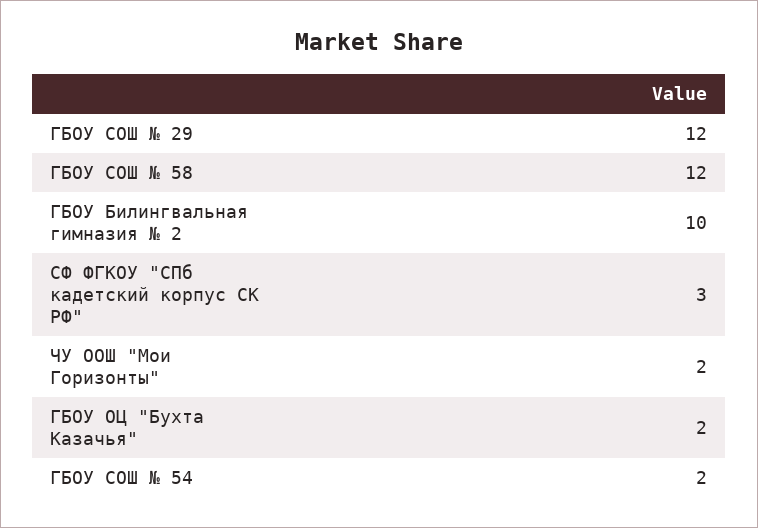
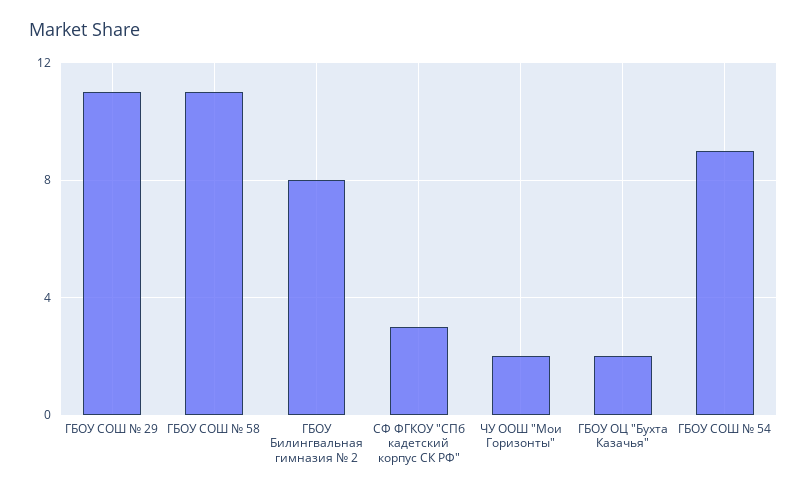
  {
-   "ГБОУ СОШ № 29": 12,
+   "ГБОУ СОШ № 29": 11,
-   "ГБОУ СОШ № 58": 12,
+   "ГБОУ СОШ № 58": 11,
-   "ГБОУ Билингвальная гимназия № 2": 10,
+   "ГБОУ Билингвальная гимназия № 2": 8,
    "СФ ФГКОУ \"СПб кадетский корпус СК РФ\"": 3,
    "ЧУ ООШ \"Мои Горизонты\"": 2,
    "ГБОУ ОЦ \"Бухта Казачья\"": 2,
-   "ГБОУ СОШ № 54": 2
+   "ГБОУ СОШ № 54": 9
  }

